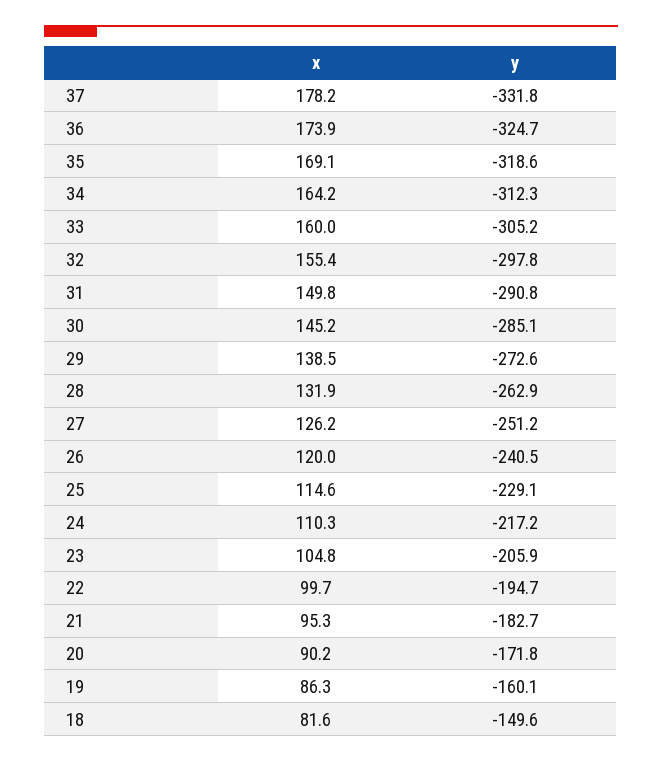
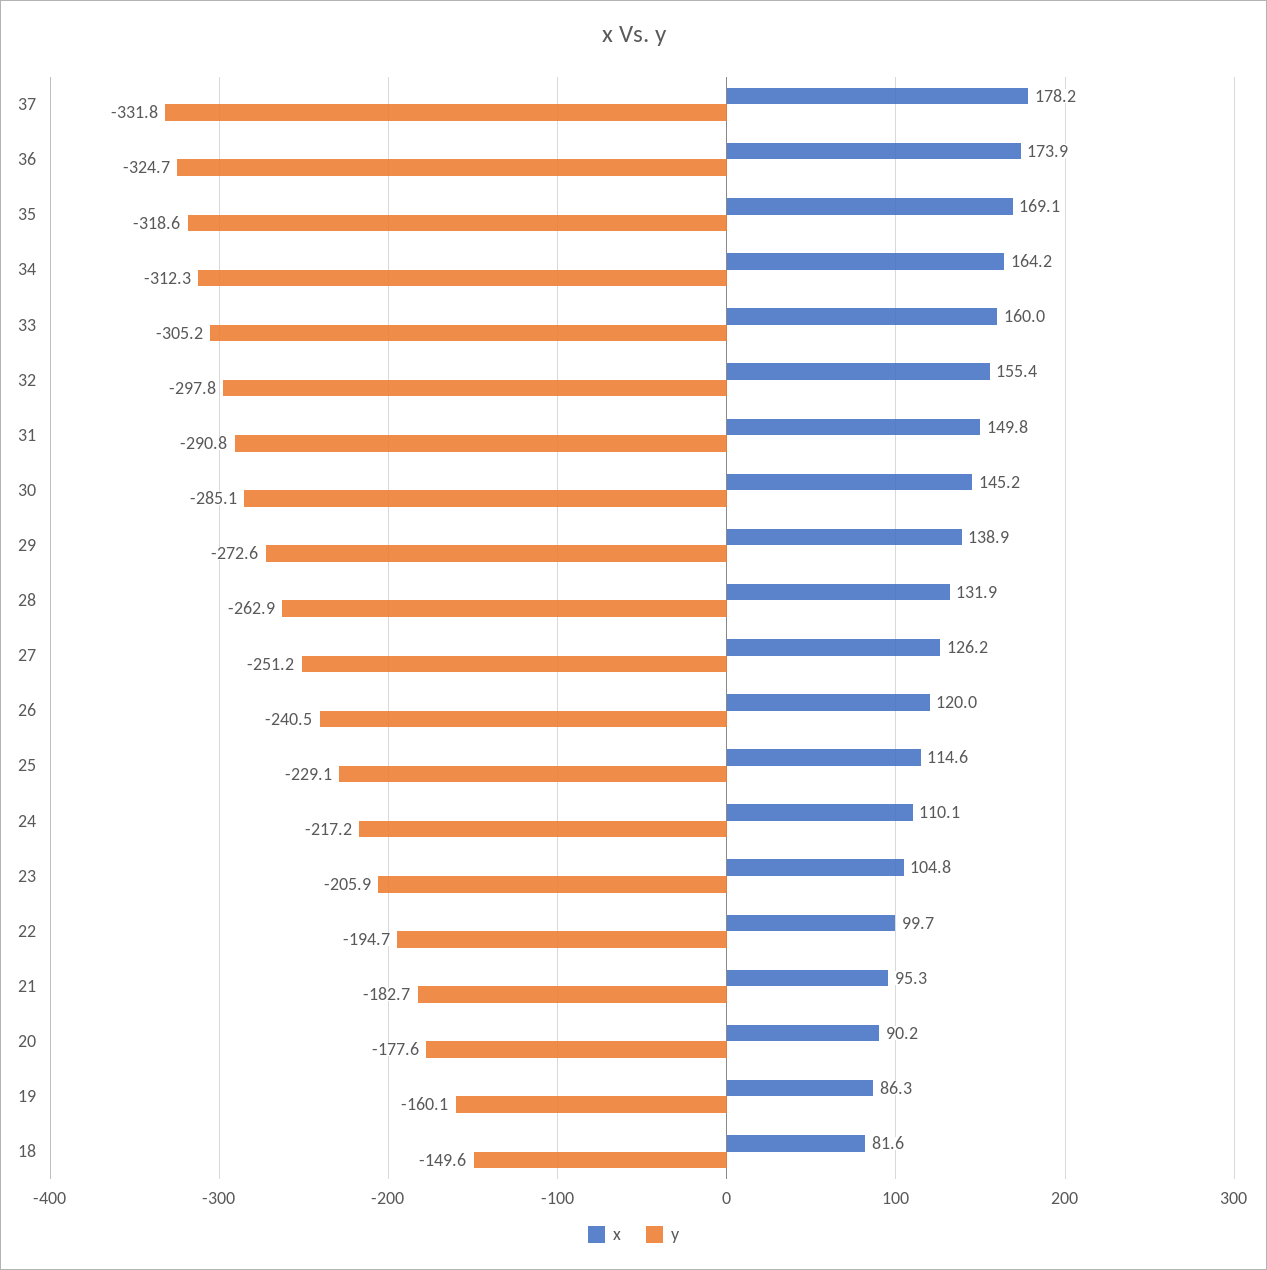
  {
    "x": {
      "37": 178.2,
      "36": 173.9,
      "35": 169.1,
      "34": 164.2,
      "33": 160,
      "32": 155.4,
      "31": 149.8,
      "30": 145.2,
-     "29": 138.5,
+     "29": 138.9,
      "28": 131.9,
      "27": 126.2,
      "26": 120,
      "25": 114.6,
-     "24": 110.3,
+     "24": 110.1,
      "23": 104.8,
      "22": 99.7,
      "21": 95.3,
      "20": 90.2,
      "19": 86.3,
      "18": 81.6
    },
    "y": {
      "37": -331.8,
      "36": -324.7,
      "35": -318.6,
      "34": -312.3,
      "33": -305.2,
      "32": -297.8,
      "31": -290.8,
      "30": -285.1,
      "29": -272.6,
      "28": -262.9,
      "27": -251.2,
      "26": -240.5,
      "25": -229.1,
      "24": -217.2,
      "23": -205.9,
      "22": -194.7,
      "21": -182.7,
-     "20": -171.8,
+     "20": -177.6,
      "19": -160.1,
      "18": -149.6
    }
  }

